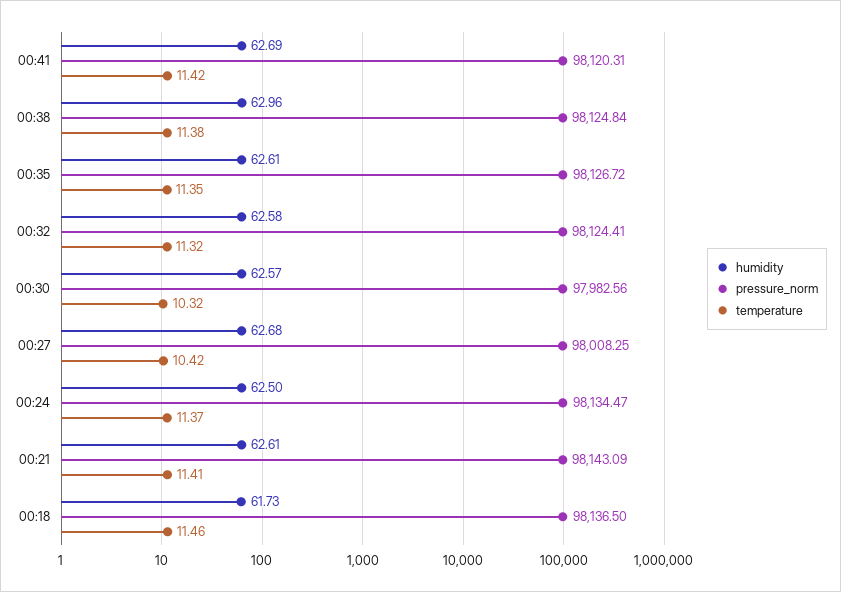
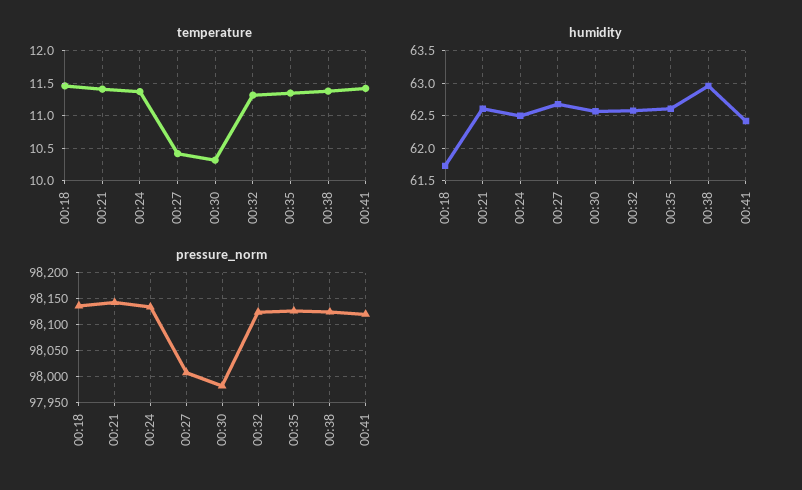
  {
    "humidity": {
-     "00:41": 62.69,
+     "00:41": 62.4,
      "00:38": 62.96,
      "00:35": 62.61,
      "00:32": 62.58,
      "00:30": 62.57,
      "00:27": 62.68,
      "00:24": 62.5,
      "00:21": 62.61,
      "00:18": 61.73
    },
    "pressure_norm": {
      "00:41": 98120.31,
      "00:38": 98124.84,
      "00:35": 98126.72,
      "00:32": 98124.41,
      "00:30": 97982.56,
      "00:27": 98008.25,
      "00:24": 98134.47,
      "00:21": 98143.09,
      "00:18": 98136.5
    },
    "temperature": {
      "00:41": 11.42,
      "00:38": 11.38,
      "00:35": 11.35,
      "00:32": 11.32,
      "00:30": 10.32,
      "00:27": 10.42,
      "00:24": 11.37,
      "00:21": 11.41,
      "00:18": 11.46
    }
  }

